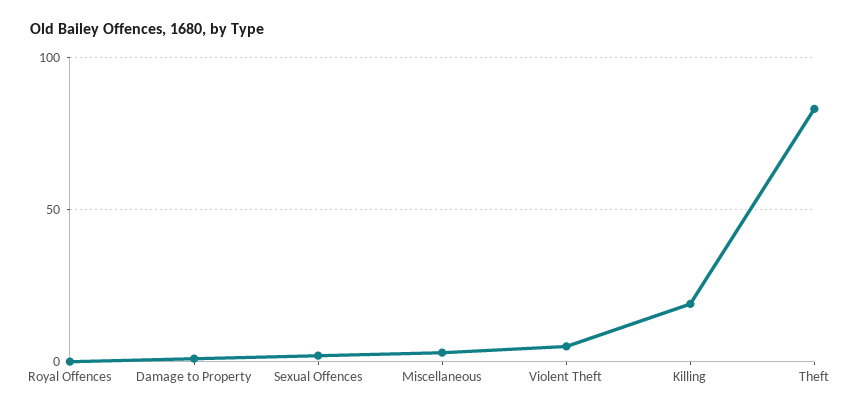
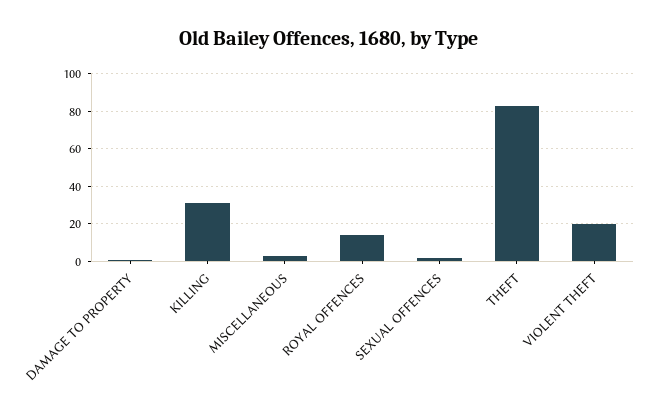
  {
-   "Royal Offences": 0,
+   "Royal Offences": 15,
    "Damage to Property": 0,
    "Sexual Offences": 0,
    "Miscellaneous": 5,
-   "Violent Theft": 5,
+   "Violent Theft": 20,
-   "Killing": 20,
+   "Killing": 30,
    "Theft": 85
  }

